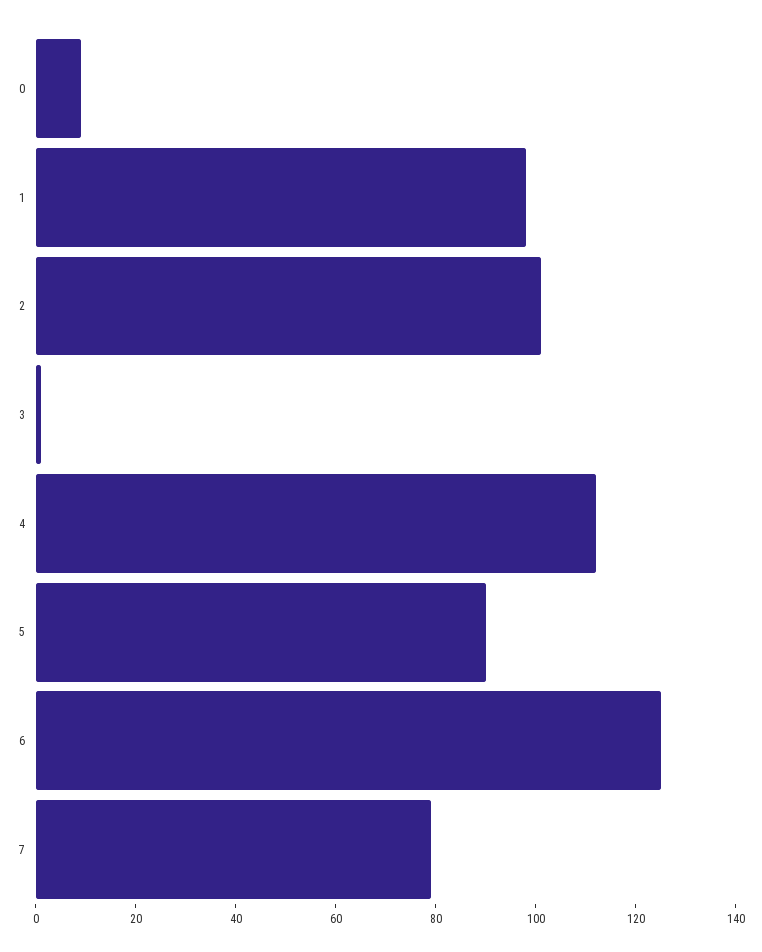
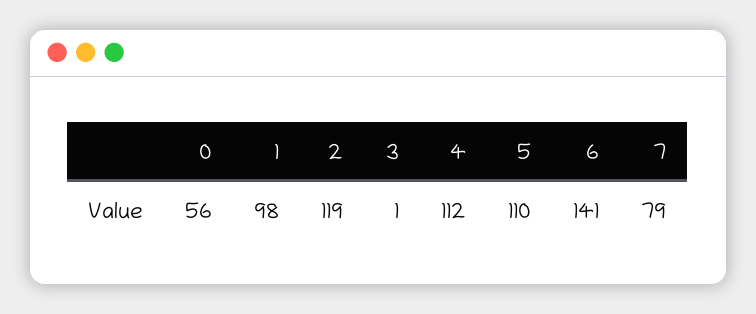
  {
-   "0": 10,
+   "0": 56,
    "1": 98,
-   "2": 100,
+   "2": 119,
    "3": 1,
    "4": 112,
-   "5": 90,
+   "5": 110,
-   "6": 125,
+   "6": 141,
    "7": 79
  }

